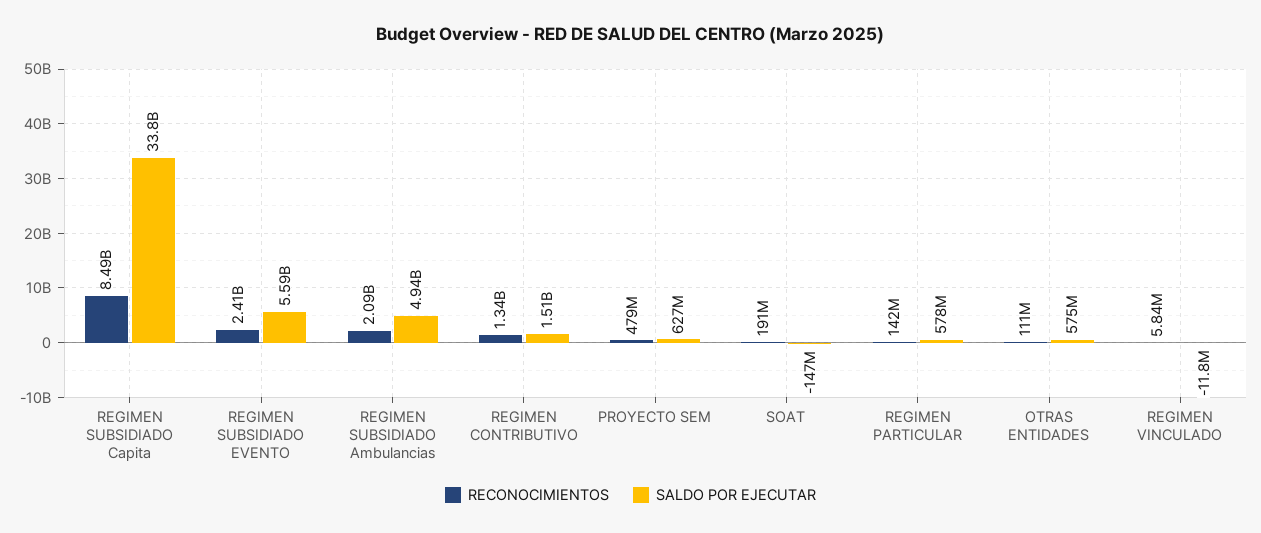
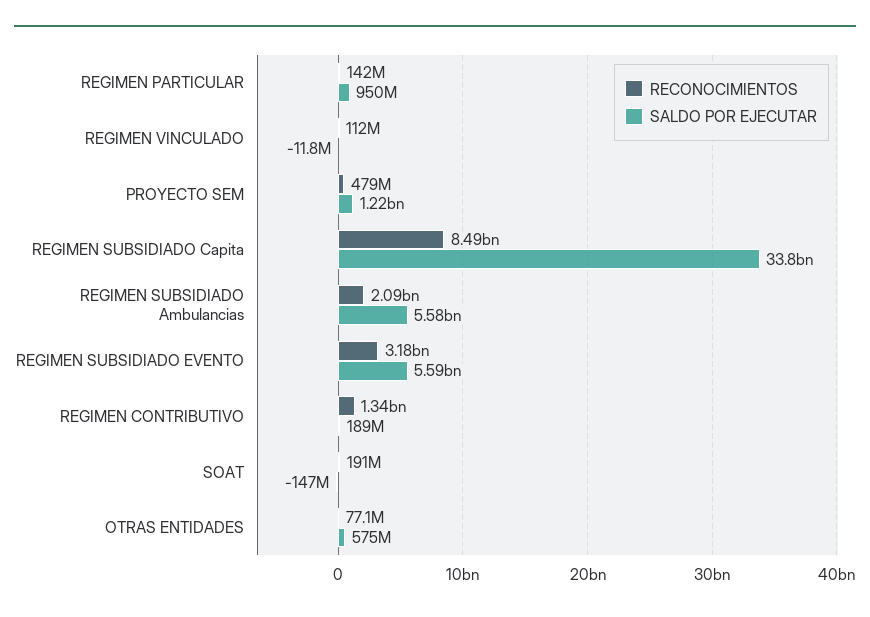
  {
    "RECONOCIMIENTOS": {
      "REGIMEN SUBSIDIADO Capita": 8490000000,
-     "REGIMEN SUBSIDIADO EVENTO": 2410000000,
+     "REGIMEN SUBSIDIADO EVENTO": 3180000000,
      "REGIMEN SUBSIDIADO Ambulancias": 2090000000,
      "REGIMEN CONTRIBUTIVO": 1340000000,
      "PROYECTO SEM": 479000000,
      "SOAT": 191000000,
      "REGIMEN PARTICULAR": 142000000,
-     "OTRAS ENTIDADES": 111000000,
+     "OTRAS ENTIDADES": 77100000,
-     "REGIMEN VINCULADO": 5840000
+     "REGIMEN VINCULADO": 112000000
    },
    "SALDO POR EJECUTAR": {
      "REGIMEN SUBSIDIADO Capita": 33800000000,
      "REGIMEN SUBSIDIADO EVENTO": 5590000000,
-     "REGIMEN SUBSIDIADO Ambulancias": 4940000000,
+     "REGIMEN SUBSIDIADO Ambulancias": 5580000000,
-     "REGIMEN CONTRIBUTIVO": 1510000000,
+     "REGIMEN CONTRIBUTIVO": 189000000,
-     "PROYECTO SEM": 627000000,
+     "PROYECTO SEM": 1220000000,
      "SOAT": -147000000,
-     "REGIMEN PARTICULAR": 578000000,
+     "REGIMEN PARTICULAR": 950000000,
      "OTRAS ENTIDADES": 575000000,
      "REGIMEN VINCULADO": -11800000
    }
  }

